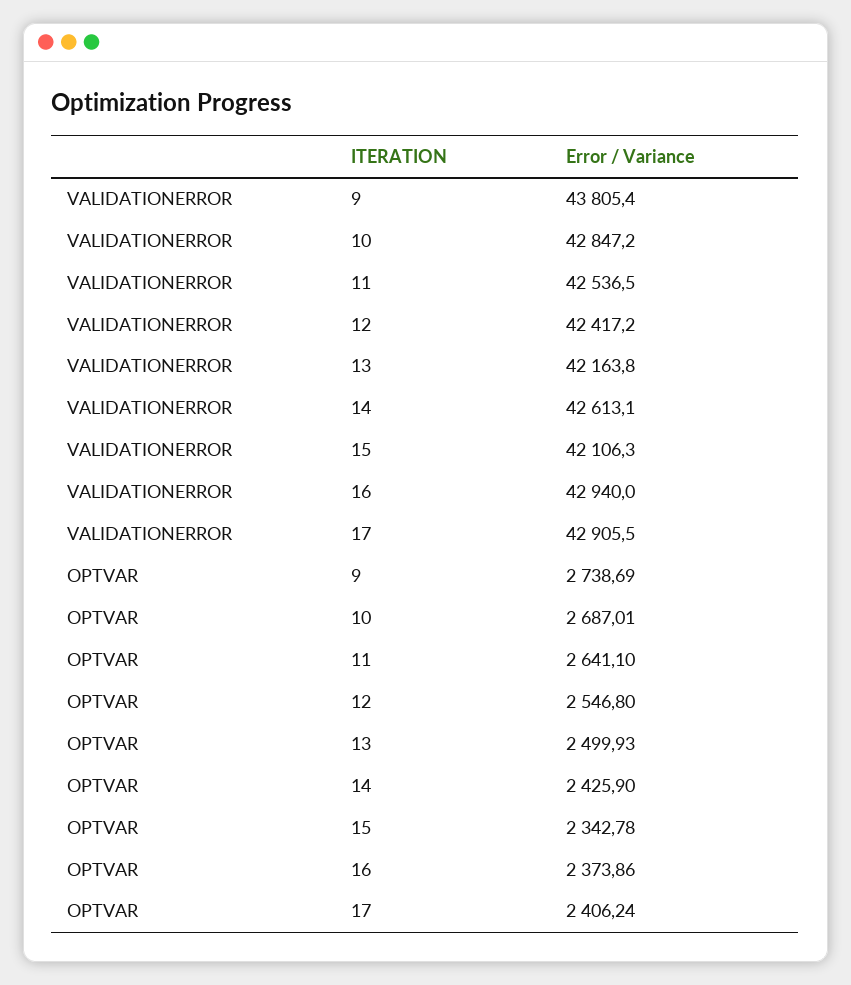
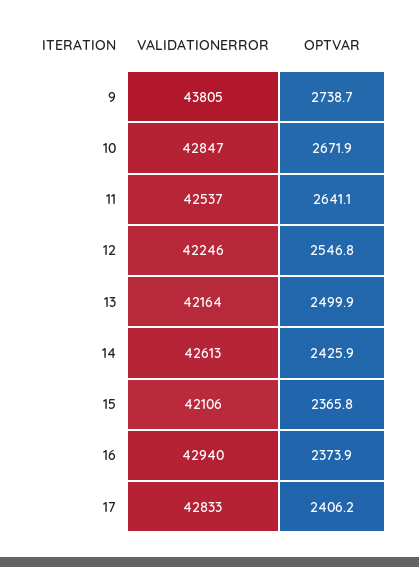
  {
    "VALIDATIONERROR": {
      "9": 43805.4,
      "10": 42847.2,
      "11": 42536.5,
-     "12": 42417.2,
+     "12": 42246,
      "13": 42163.8,
      "14": 42613.1,
      "15": 42106.3,
      "16": 42940,
-     "17": 42905.5
+     "17": 42833
    },
    "OPTVAR": {
      "9": 2738.69,
-     "10": 2687.01,
+     "10": 2671.9,
      "11": 2641.1,
      "12": 2546.8,
      "13": 2499.93,
      "14": 2425.9,
-     "15": 2342.78,
+     "15": 2365.8,
      "16": 2373.86,
      "17": 2406.24
    }
  }

